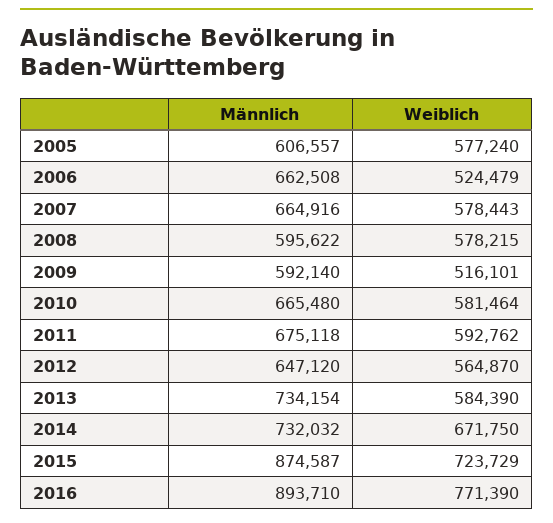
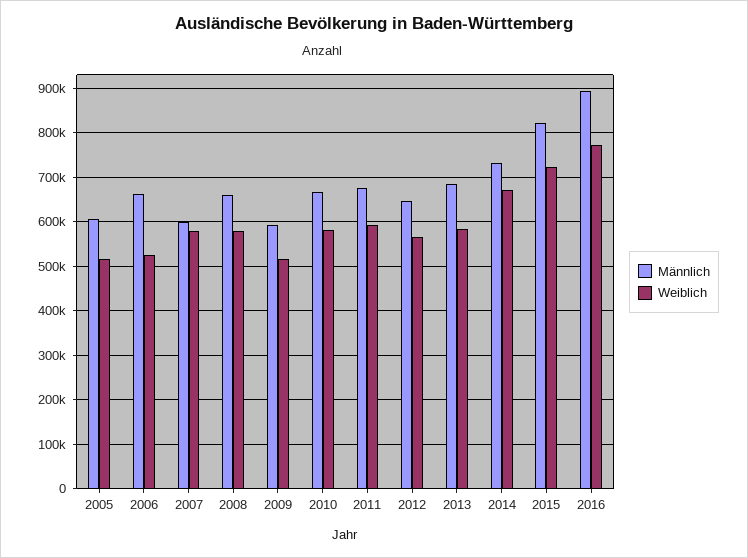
  {
    "Männlich": {
      "2005": 606557,
      "2006": 662508,
-     "2007": 664916,
+     "2007": 600000,
-     "2008": 595622,
+     "2008": 660000,
      "2009": 592140,
      "2010": 665480,
      "2011": 675118,
      "2012": 647120,
-     "2013": 734154,
+     "2013": 680000,
      "2014": 732032,
-     "2015": 874587,
+     "2015": 820000,
      "2016": 893710
    },
    "Weiblich": {
-     "2005": 577240,
+     "2005": 520000,
      "2006": 524479,
      "2007": 578443,
      "2008": 578215,
      "2009": 516101,
      "2010": 581464,
      "2011": 592762,
      "2012": 564870,
      "2013": 584390,
      "2014": 671750,
      "2015": 723729,
      "2016": 771390
    }
  }

